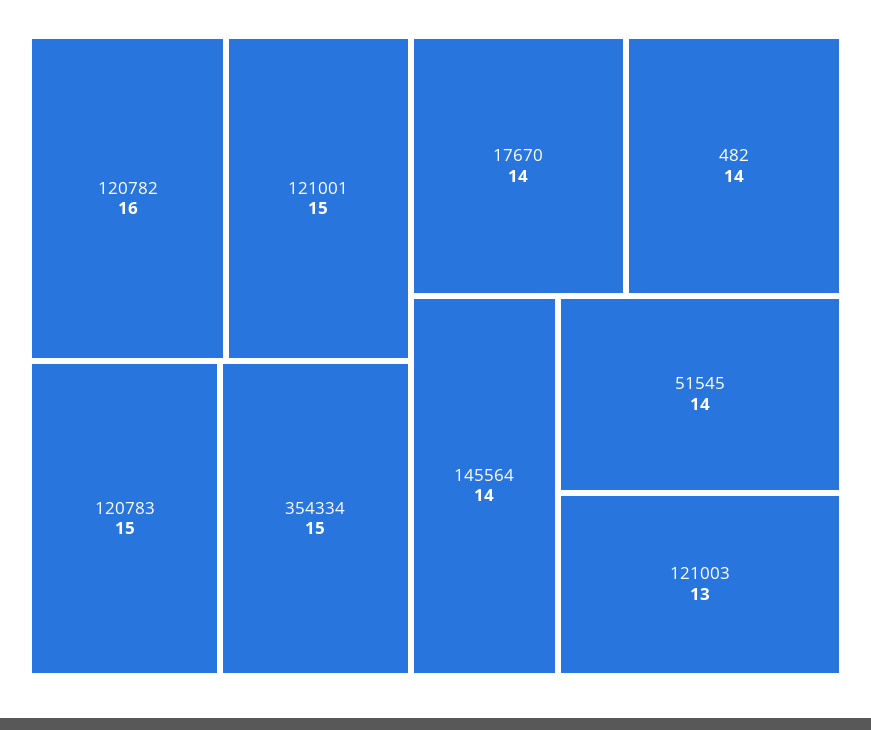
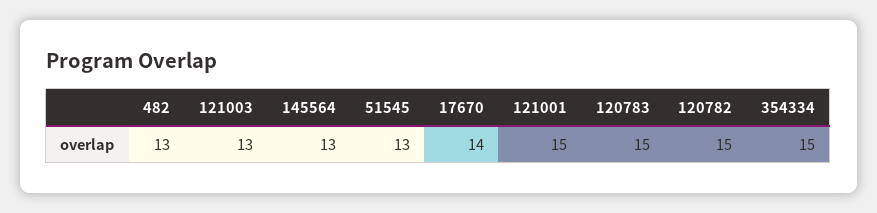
  {
-   "120782": 16,
+   "120782": 15,
    "121001": 15,
    "120783": 15,
    "354334": 15,
    "17670": 14,
-   "482": 14,
+   "482": 13,
-   "145564": 14,
+   "145564": 13,
-   "51545": 14,
+   "51545": 13,
    "121003": 13
  }

